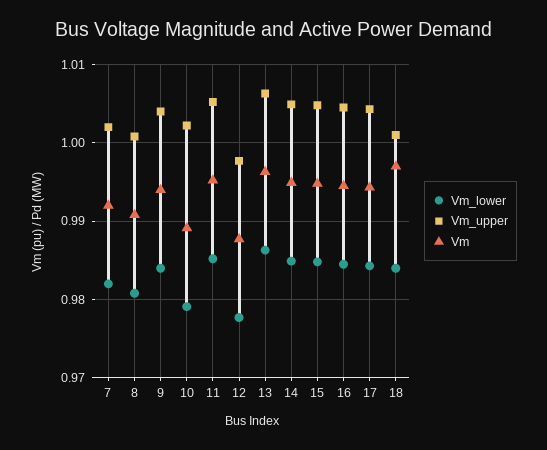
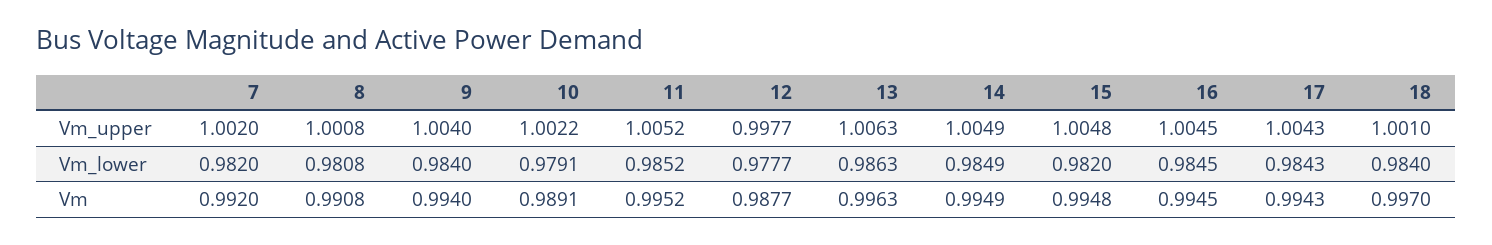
  {
    "Vm_lower": {
      "7": 0.982,
      "8": 0.9808,
      "9": 0.984,
      "10": 0.9791,
      "11": 0.9852,
      "12": 0.9777,
      "13": 0.9863,
      "14": 0.9849,
-     "15": 0.985,
+     "15": 0.982,
      "16": 0.9845,
      "17": 0.9843,
      "18": 0.984
    },
    "Vm_upper": {
      "7": 1.002,
      "8": 1.0008,
      "9": 1.004,
      "10": 1.0022,
      "11": 1.0052,
      "12": 0.9977,
      "13": 1.0063,
      "14": 1.0049,
      "15": 1.0048,
      "16": 1.0045,
      "17": 1.0043,
      "18": 1.001
    },
    "Vm": {
      "7": 0.992,
      "8": 0.9908,
      "9": 0.994,
      "10": 0.9891,
      "11": 0.9952,
      "12": 0.9877,
      "13": 0.9963,
      "14": 0.9949,
      "15": 0.9948,
      "16": 0.9945,
      "17": 0.9943,
      "18": 0.997
    }
  }

